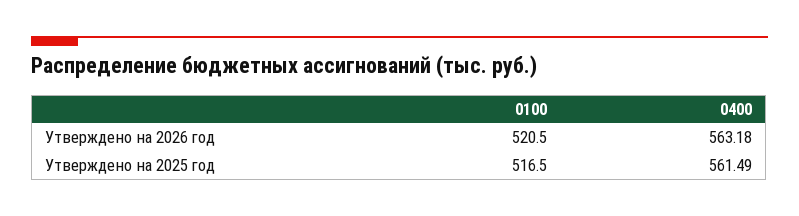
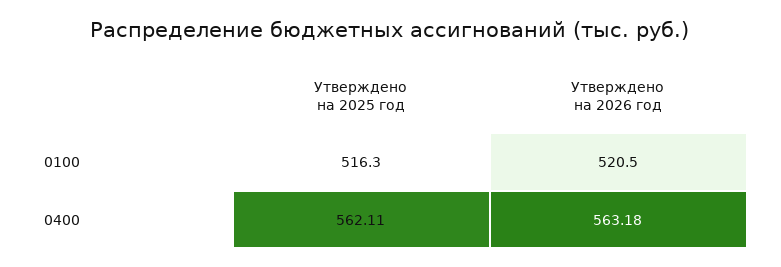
  {
    "0100": {
      "Утверждено на 2026 год": 520.5,
-     "Утверждено на 2025 год": 516.5
+     "Утверждено на 2025 год": 516.3
    },
    "0400": {
      "Утверждено на 2026 год": 563.18,
-     "Утверждено на 2025 год": 561.49
+     "Утверждено на 2025 год": 562.11
    }
  }

